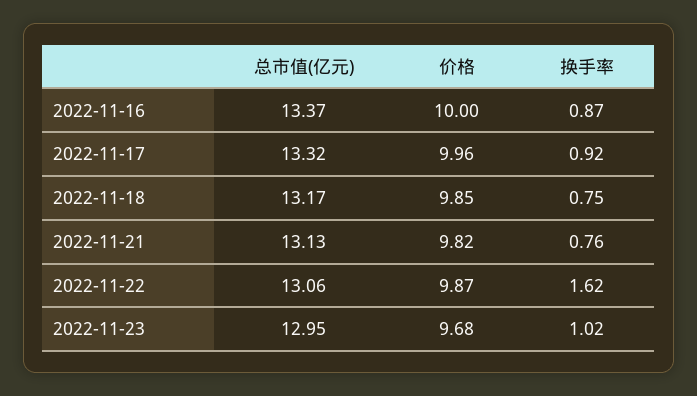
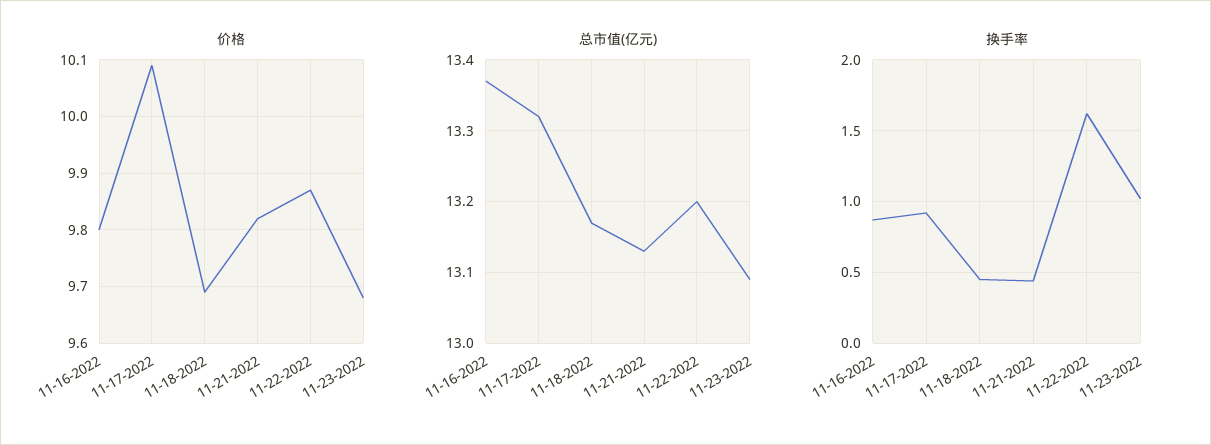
  {
    "总市值(亿元)": {
      "2022-11-16": 13.37,
      "2022-11-17": 13.32,
      "2022-11-18": 13.17,
      "2022-11-21": 13.13,
-     "2022-11-22": 13.06,
+     "2022-11-22": 13.2,
-     "2022-11-23": 12.95
+     "2022-11-23": 13.09
    },
    "价格": {
-     "2022-11-16": 10,
+     "2022-11-16": 9.8,
-     "2022-11-17": 9.96,
+     "2022-11-17": 10.1,
-     "2022-11-18": 9.85,
+     "2022-11-18": 9.7,
      "2022-11-21": 9.82,
      "2022-11-22": 9.87,
      "2022-11-23": 9.68
    },
    "换手率": {
      "2022-11-16": 0.87,
      "2022-11-17": 0.92,
-     "2022-11-18": 0.75,
+     "2022-11-18": 0.45,
-     "2022-11-21": 0.76,
+     "2022-11-21": 0.45,
      "2022-11-22": 1.62,
      "2022-11-23": 1.02
    }
  }

